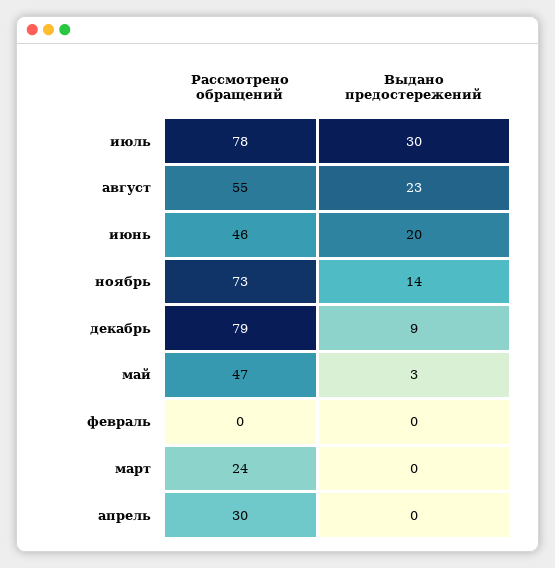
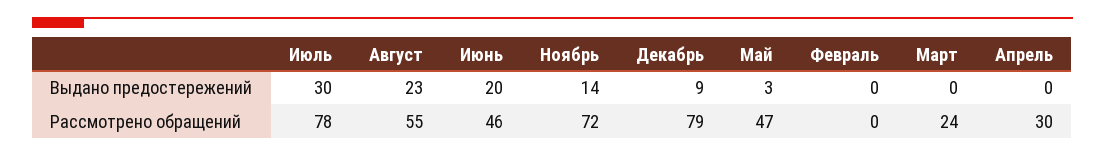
  {
    "Рассмотрено обращений": {
      "июль": 78,
      "август": 55,
      "июнь": 46,
-     "ноябрь": 73,
+     "ноябрь": 72,
      "декабрь": 79,
      "май": 47,
      "февраль": 0,
      "март": 24,
      "апрель": 30
    },
    "Выдано предостережений": {
      "июль": 30,
      "август": 23,
      "июнь": 20,
      "ноябрь": 14,
      "декабрь": 9,
      "май": 3,
      "февраль": 0,
      "март": 0,
      "апрель": 0
    }
  }

